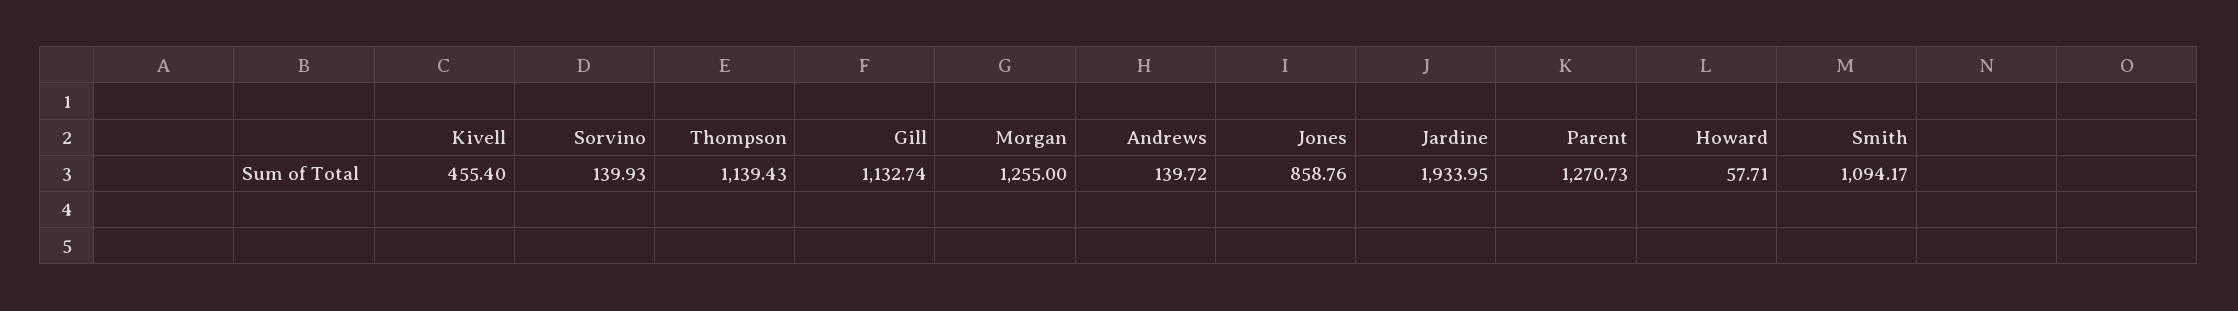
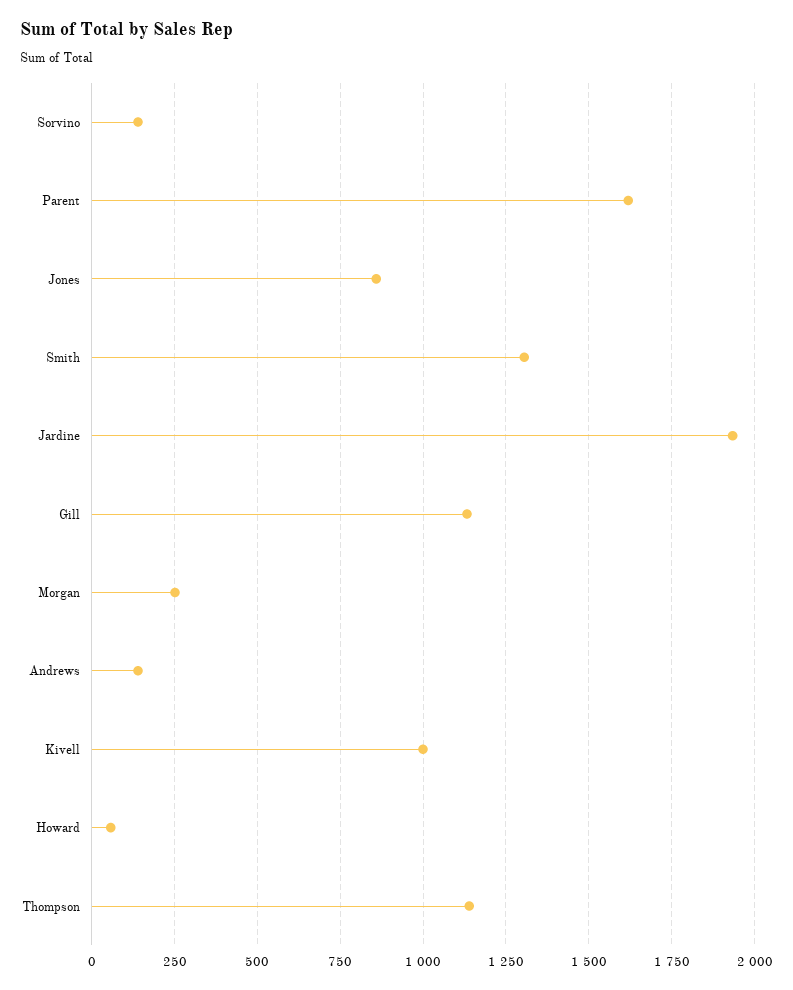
  {
-   "Kivell": 455.4,
+   "Kivell": 1000,
    "Sorvino": 139.93,
    "Thompson": 1139.43,
    "Gill": 1132.74,
-   "Morgan": 1255,
+   "Morgan": 250,
    "Andrews": 139.72,
    "Jones": 858.76,
    "Jardine": 1933.95,
-   "Parent": 1270.73,
+   "Parent": 1625,
    "Howard": 57.71,
-   "Smith": 1094.17
+   "Smith": 1300
  }

